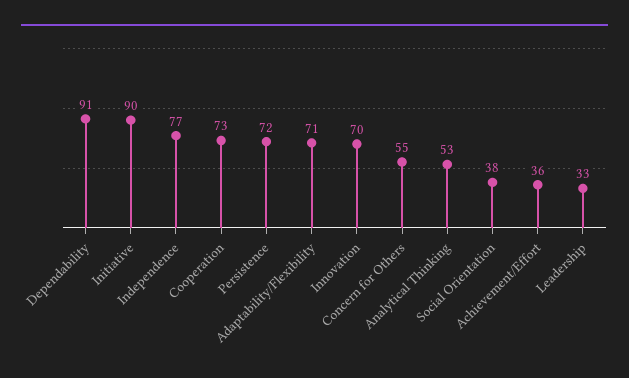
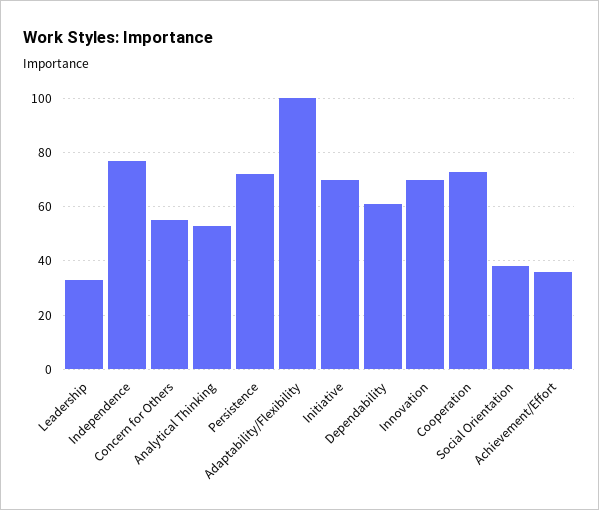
  {
-   "Dependability": 91,
+   "Dependability": 60,
-   "Initiative": 90,
+   "Initiative": 70,
    "Independence": 77,
    "Cooperation": 73,
    "Persistence": 72,
-   "Adaptability/Flexibility": 71,
+   "Adaptability/Flexibility": 100,
    "Innovation": 70,
    "Concern for Others": 55,
    "Analytical Thinking": 53,
    "Social Orientation": 38,
    "Achievement/Effort": 36,
    "Leadership": 33
  }

